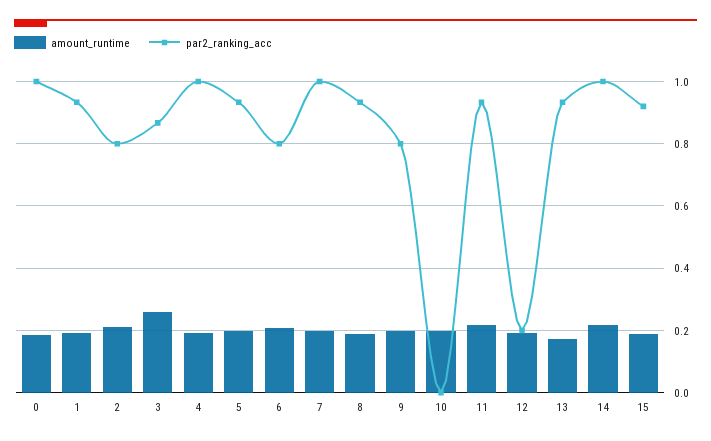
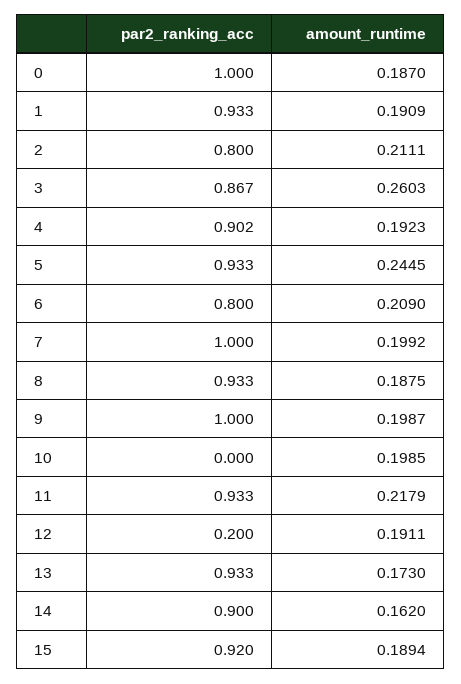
  {
    "amount_runtime": {
      "0": 0.187,
      "1": 0.1909,
      "2": 0.2111,
      "3": 0.2603,
      "4": 0.1923,
-     "5": 0.2,
+     "5": 0.2445,
      "6": 0.209,
      "7": 0.1992,
      "8": 0.1875,
      "9": 0.1987,
      "10": 0.1985,
      "11": 0.2179,
      "12": 0.1911,
      "13": 0.173,
-     "14": 0.22,
+     "14": 0.162,
      "15": 0.1894
    },
    "par2_ranking_acc": {
      "0": 1,
      "1": 0.933,
      "2": 0.8,
      "3": 0.867,
-     "4": 1,
+     "4": 0.902,
      "5": 0.933,
      "6": 0.8,
      "7": 1,
      "8": 0.933,
-     "9": 0.8,
+     "9": 1,
      "10": 0,
      "11": 0.933,
      "12": 0.2,
      "13": 0.933,
-     "14": 1,
+     "14": 0.9,
      "15": 0.92
    }
  }

